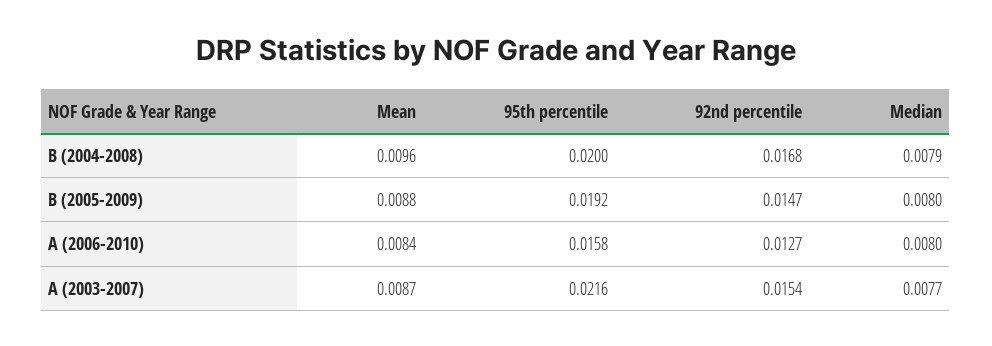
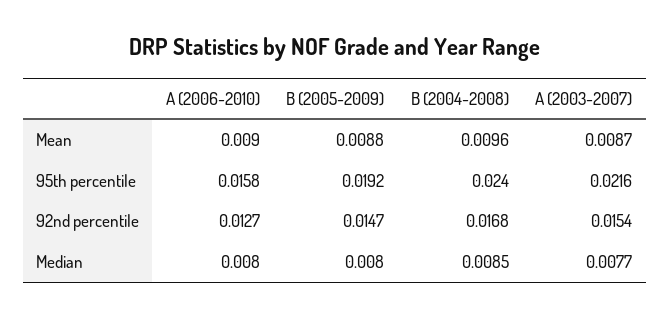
  {
    "Mean": {
      "B (2004-2008)": 0.0096,
      "B (2005-2009)": 0.0088,
-     "A (2006-2010)": 0.0084,
+     "A (2006-2010)": 0.009,
      "A (2003-2007)": 0.0087
    },
    "95th percentile": {
-     "B (2004-2008)": 0.02,
+     "B (2004-2008)": 0.024,
      "B (2005-2009)": 0.0192,
      "A (2006-2010)": 0.0158,
      "A (2003-2007)": 0.0216
    },
    "92nd percentile": {
      "B (2004-2008)": 0.0168,
      "B (2005-2009)": 0.0147,
      "A (2006-2010)": 0.0127,
      "A (2003-2007)": 0.0154
    },
    "Median": {
-     "B (2004-2008)": 0.0079,
+     "B (2004-2008)": 0.0085,
      "B (2005-2009)": 0.008,
      "A (2006-2010)": 0.008,
      "A (2003-2007)": 0.0077
    }
  }

